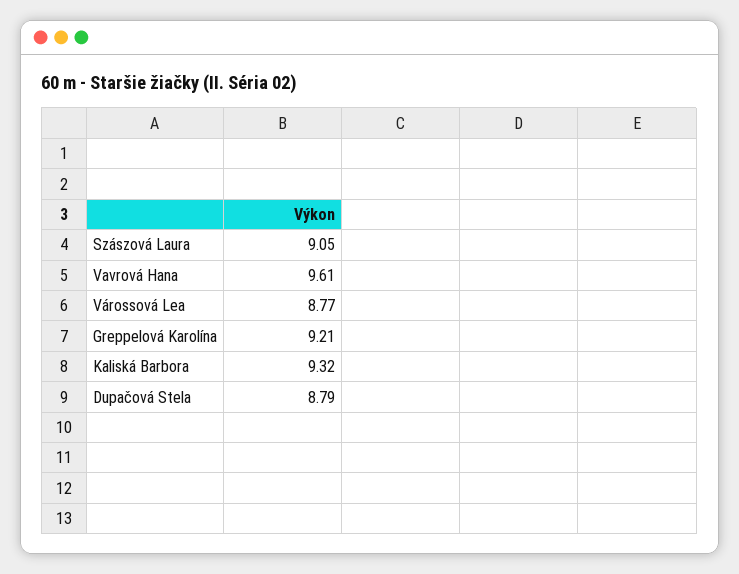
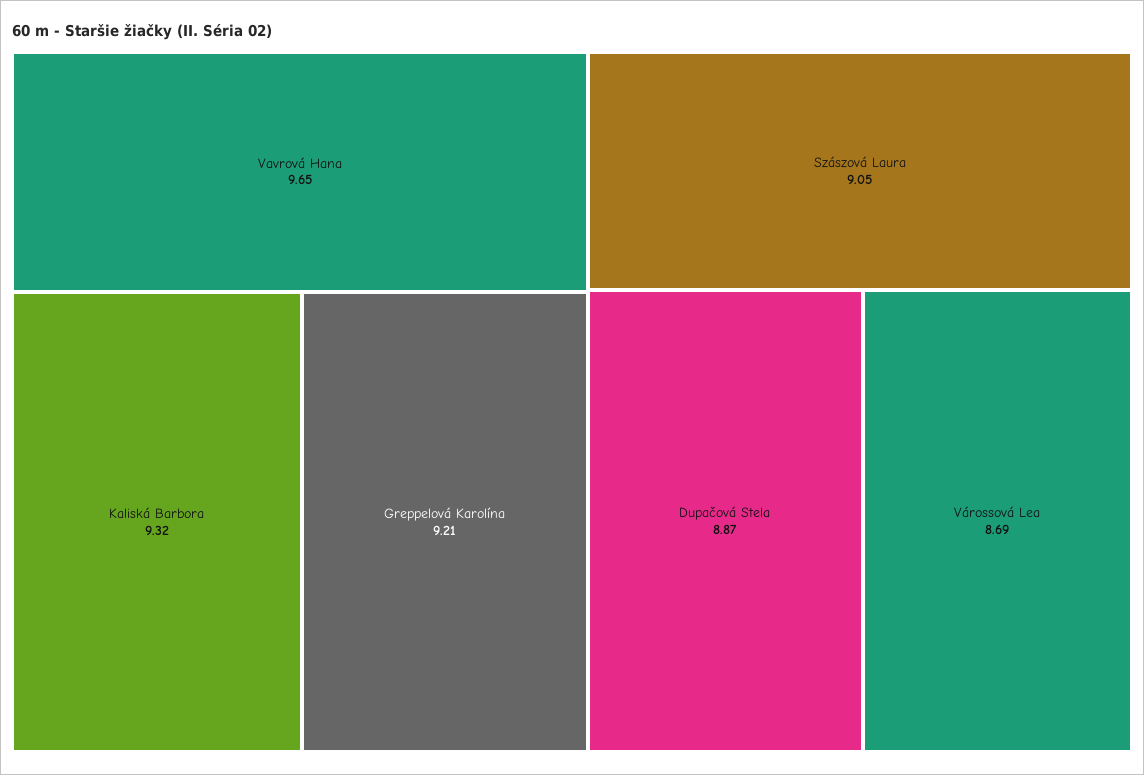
  {
    "Szászová Laura": 9.05,
-   "Vavrová Hana": 9.61,
+   "Vavrová Hana": 9.65,
-   "Várossová Lea": 8.77,
+   "Várossová Lea": 8.69,
    "Greppelová Karolína": 9.21,
    "Kaliská Barbora": 9.32,
-   "Dupačová Stela": 8.79
+   "Dupačová Stela": 8.87
  }

